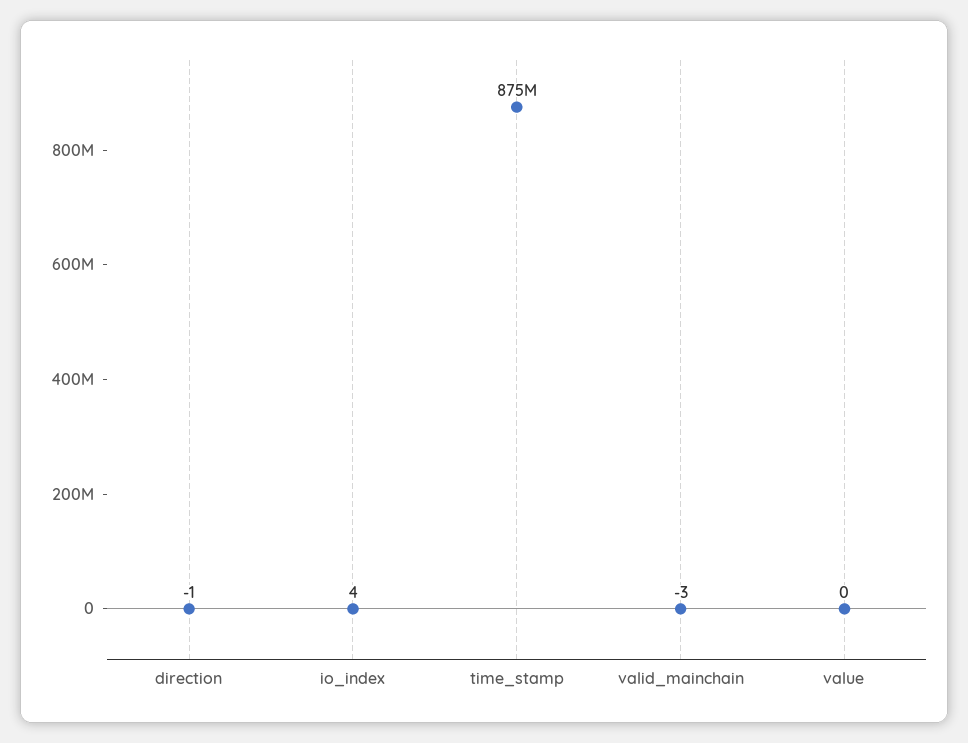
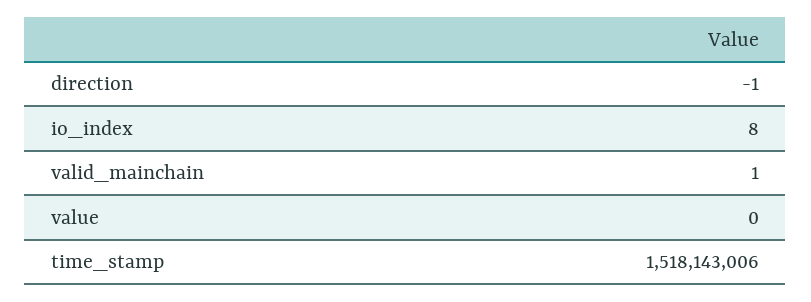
  {
    "direction": -1,
-   "io_index": 4,
+   "io_index": 8,
-   "time_stamp": 875000000,
+   "time_stamp": 1518143006,
-   "valid_mainchain": -3,
+   "valid_mainchain": 1,
    "value": 0
  }

